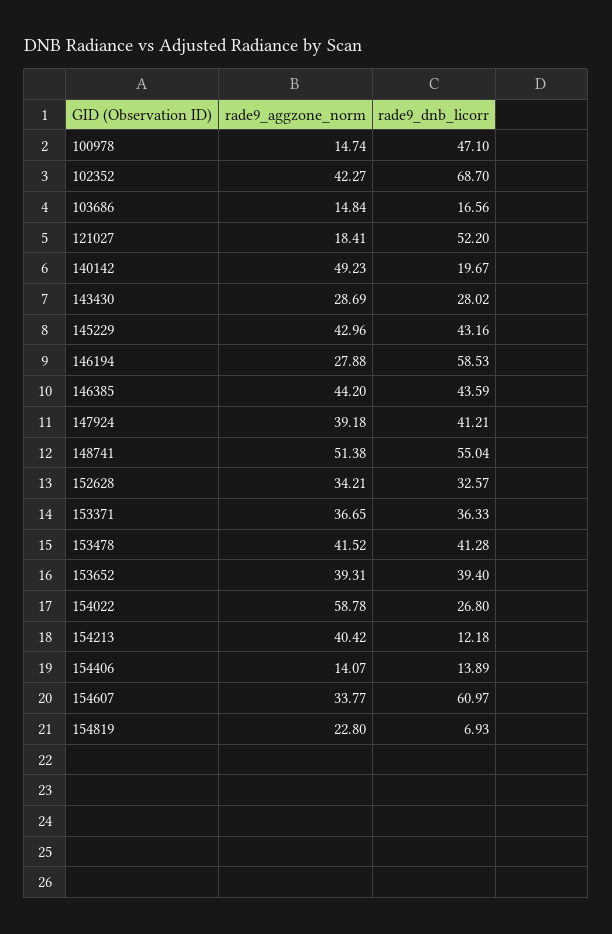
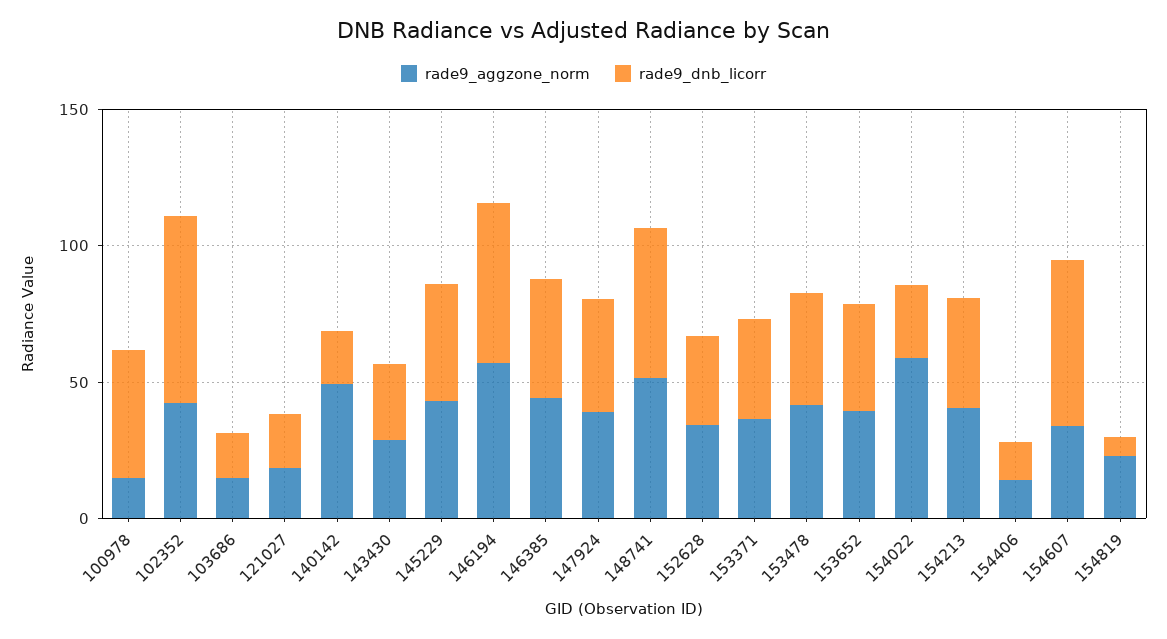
  {
    "rade9_aggzone_norm": {
      "100978": 14.74,
      "102352": 42.27,
      "103686": 14.84,
      "121027": 18.41,
      "140142": 49.23,
      "143430": 28.69,
      "145229": 42.96,
-     "146194": 27.88,
+     "146194": 60,
      "146385": 44.2,
      "147924": 39.18,
      "148741": 51.38,
      "152628": 34.21,
      "153371": 36.65,
      "153478": 41.52,
      "153652": 39.31,
      "154022": 58.78,
      "154213": 40.42,
      "154406": 14.07,
      "154607": 33.77,
      "154819": 22.8
    },
    "rade9_dnb_licorr": {
      "100978": 47.1,
      "102352": 68.7,
      "103686": 16.56,
-     "121027": 52.2,
+     "121027": 20,
      "140142": 19.67,
      "143430": 28.02,
      "145229": 43.16,
      "146194": 58.53,
      "146385": 43.59,
      "147924": 41.21,
      "148741": 55.04,
      "152628": 32.57,
      "153371": 36.33,
      "153478": 41.28,
      "153652": 39.4,
      "154022": 26.8,
-     "154213": 12.18,
+     "154213": 40,
      "154406": 13.89,
      "154607": 60.97,
      "154819": 6.93
    }
  }

